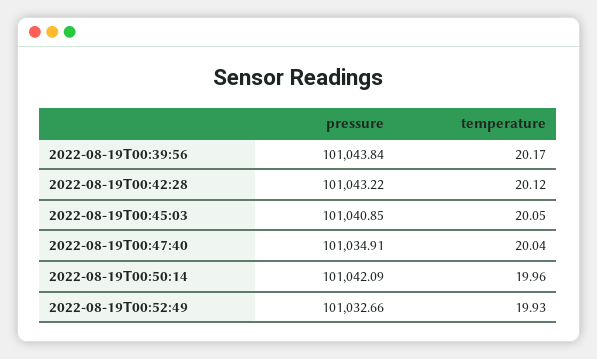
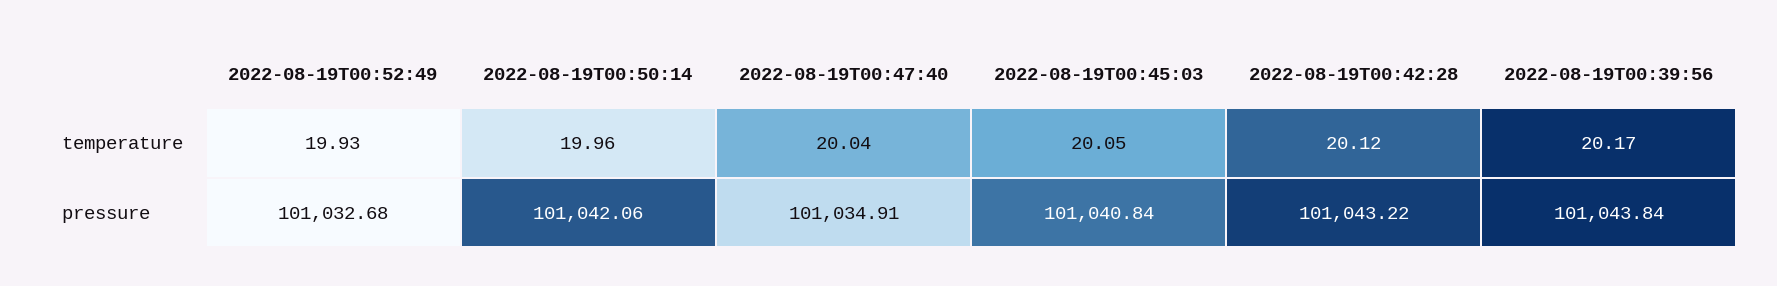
  {
    "pressure": {
      "2022-08-19T00:39:56": 101043.84,
      "2022-08-19T00:42:28": 101043.22,
-     "2022-08-19T00:45:03": 101040.85,
+     "2022-08-19T00:45:03": 101040.84,
      "2022-08-19T00:47:40": 101034.91,
-     "2022-08-19T00:50:14": 101042.09,
+     "2022-08-19T00:50:14": 101042.06,
-     "2022-08-19T00:52:49": 101032.66
+     "2022-08-19T00:52:49": 101032.68
    },
    "temperature": {
      "2022-08-19T00:39:56": 20.17,
      "2022-08-19T00:42:28": 20.12,
      "2022-08-19T00:45:03": 20.05,
      "2022-08-19T00:47:40": 20.04,
      "2022-08-19T00:50:14": 19.96,
      "2022-08-19T00:52:49": 19.93
    }
  }

